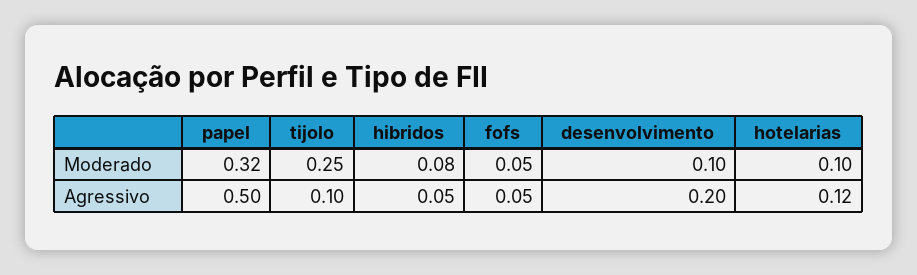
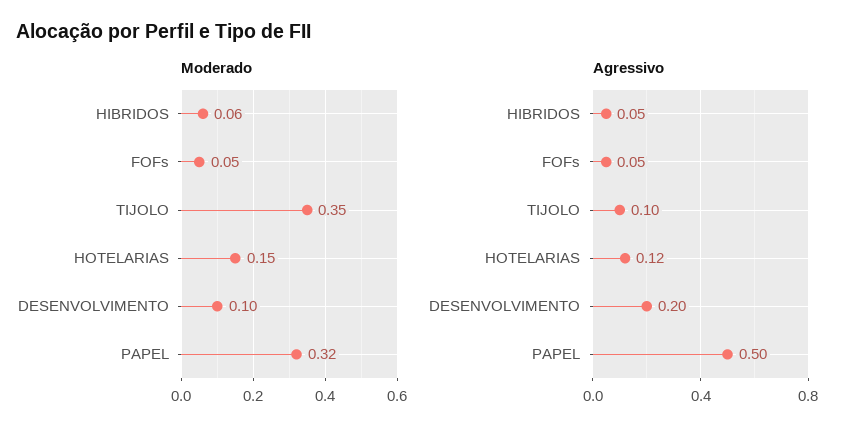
  {
    "Moderado": {
      "papel": 0.32,
-     "tijolo": 0.25,
+     "tijolo": 0.35,
-     "hibridos": 0.08,
+     "hibridos": 0.06,
      "fofs": 0.05,
      "desenvolvimento": 0.1,
-     "hotelarias": 0.1
+     "hotelarias": 0.15
    },
    "Agressivo": {
      "papel": 0.5,
      "tijolo": 0.1,
      "hibridos": 0.05,
      "fofs": 0.05,
      "desenvolvimento": 0.2,
      "hotelarias": 0.12
    }
  }

